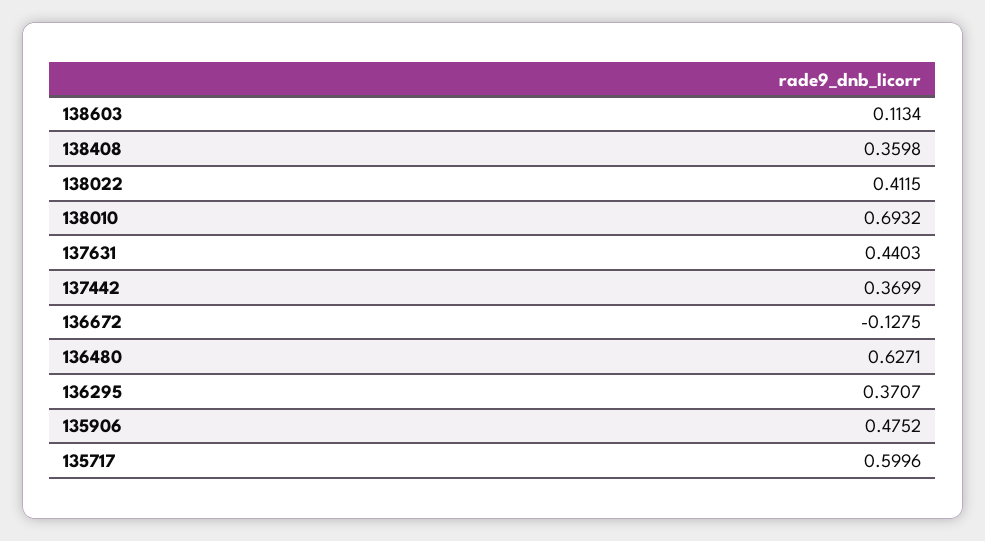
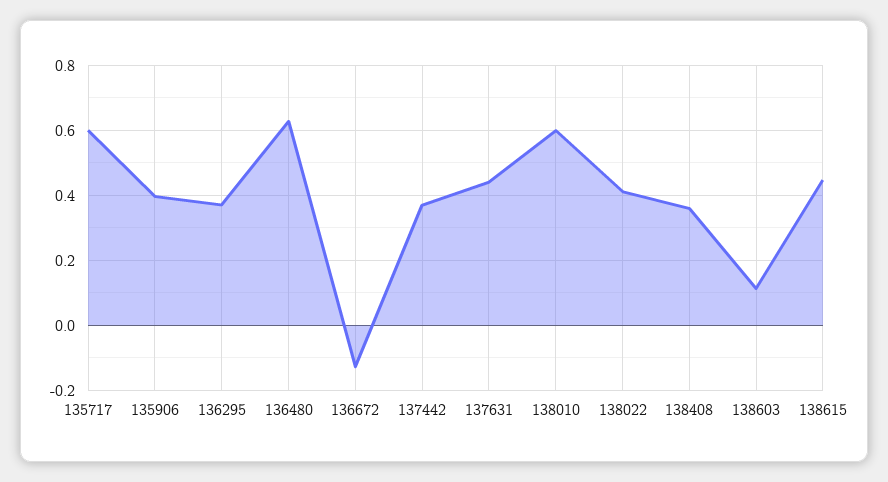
  {
    "138603": 0.1134,
    "138408": 0.3598,
    "138022": 0.4115,
-   "138010": 0.6932,
+   "138010": 0.6,
    "137631": 0.4403,
    "137442": 0.3699,
    "136672": -0.1275,
    "136480": 0.6271,
    "136295": 0.3707,
-   "135906": 0.4752,
+   "135906": 0.4,
-   "135717": 0.5996
+   "135717": 0.5996,
+   "138615": 0.44
  }

